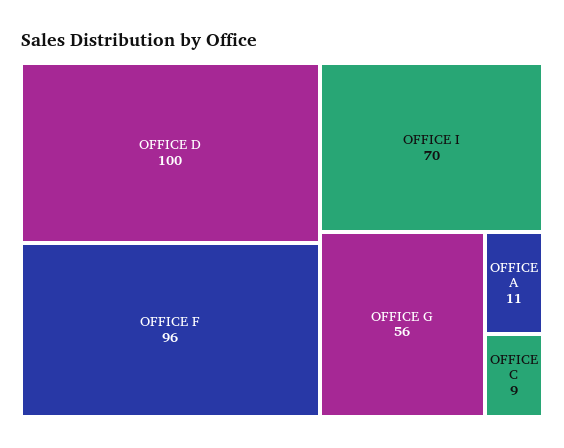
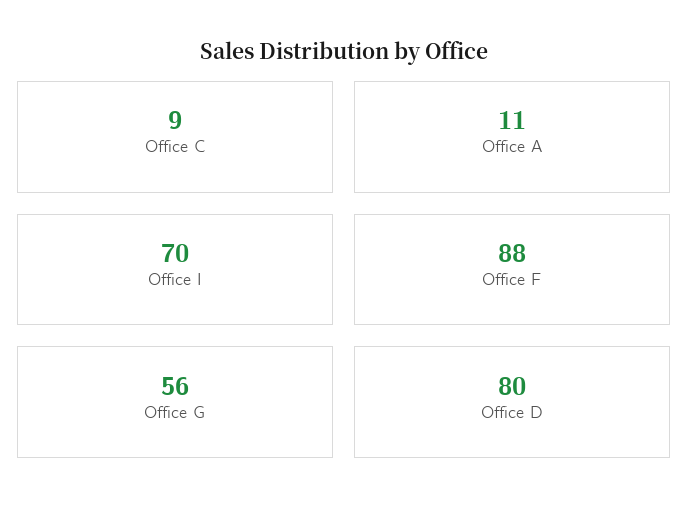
  {
-   "OFFICE D": 100,
+   "OFFICE D": 80,
-   "OFFICE F": 96,
+   "OFFICE F": 88,
    "OFFICE I": 70,
    "OFFICE G": 56,
    "OFFICE A": 11,
    "OFFICE C": 9
  }

